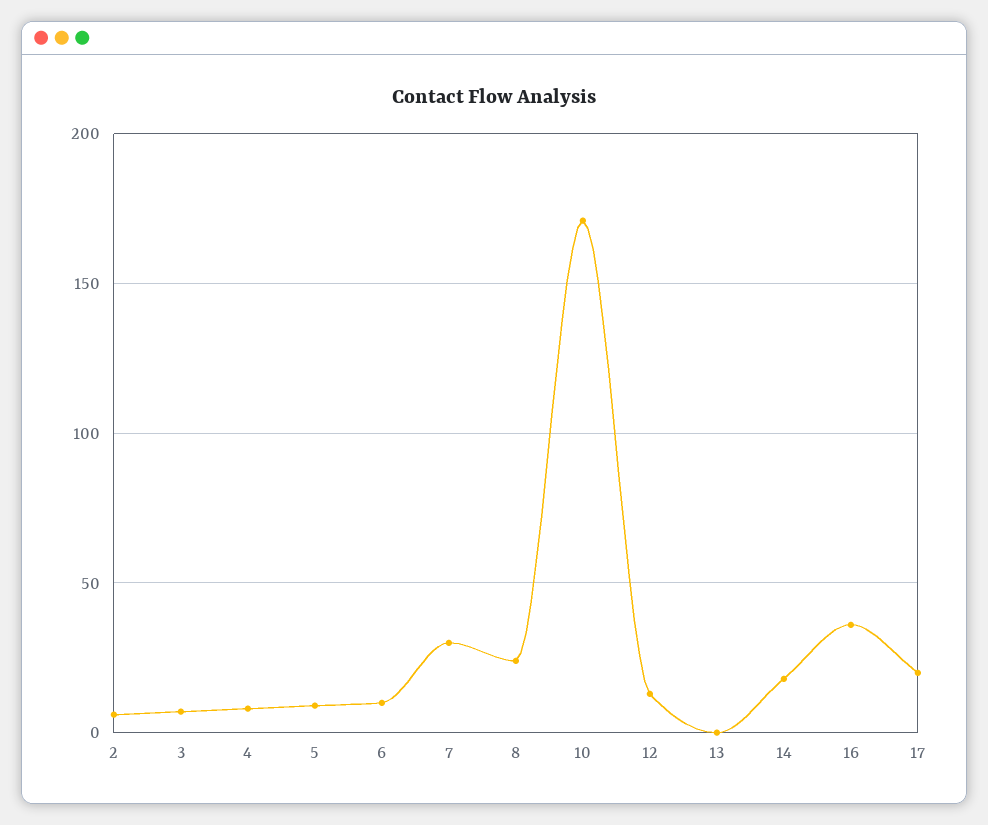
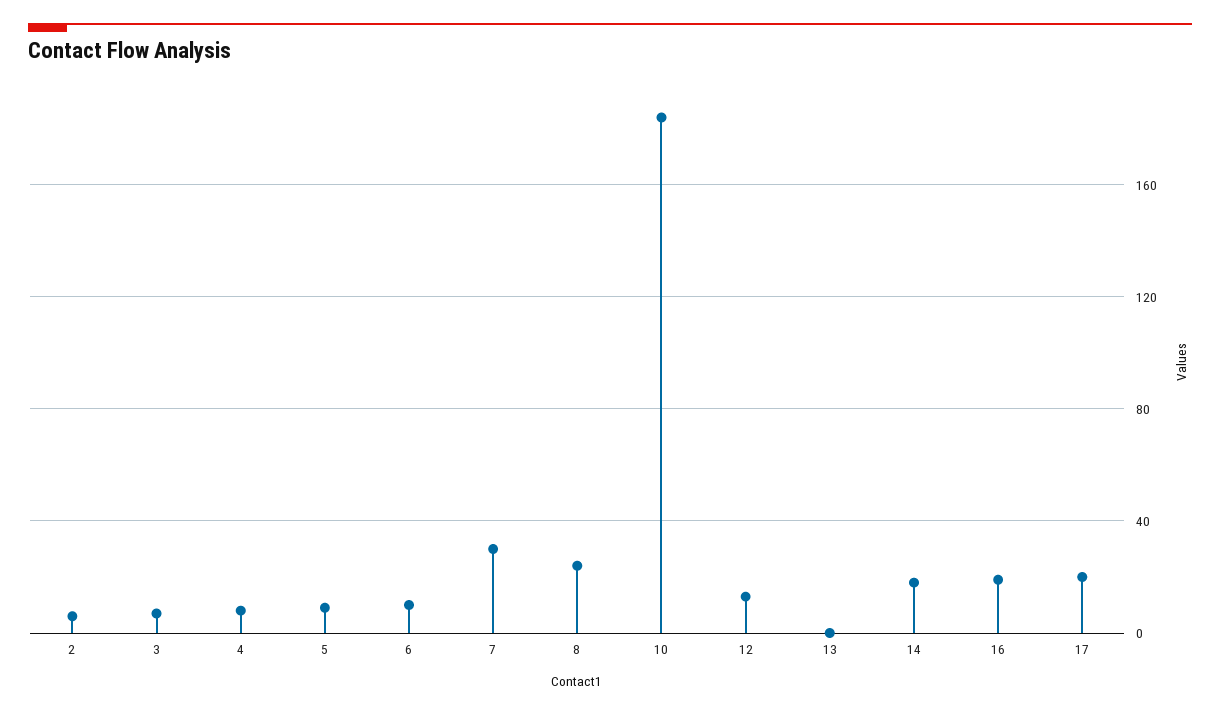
  {
    "2": 5,
    "3": 5,
    "4": 10,
    "5": 10,
    "6": 10,
    "7": 30,
    "8": 25,
-   "10": 170,
+   "10": 185,
    "12": 15,
    "13": 0,
    "14": 20,
-   "16": 35,
+   "16": 20,
    "17": 20
  }

